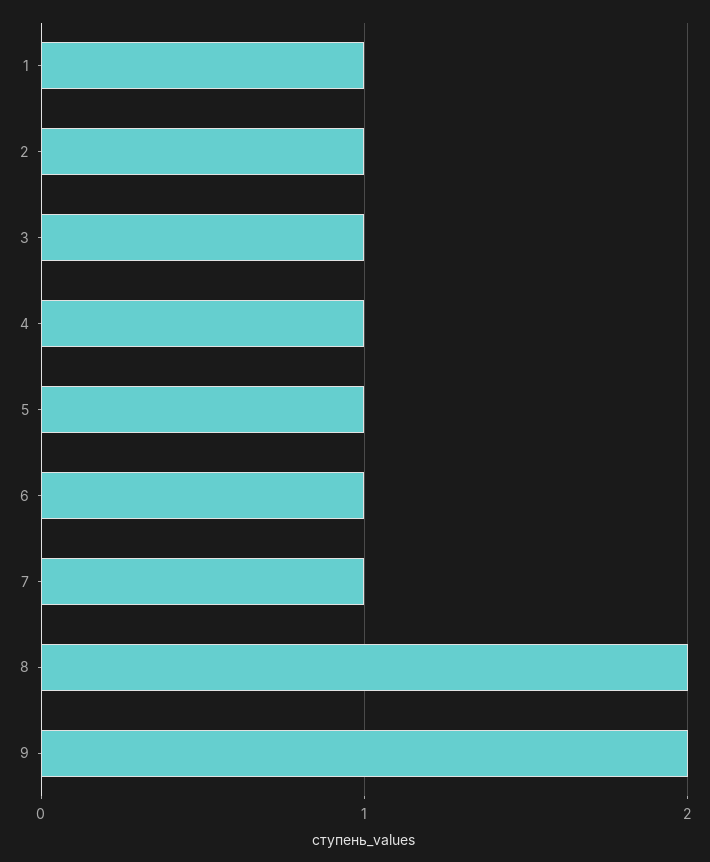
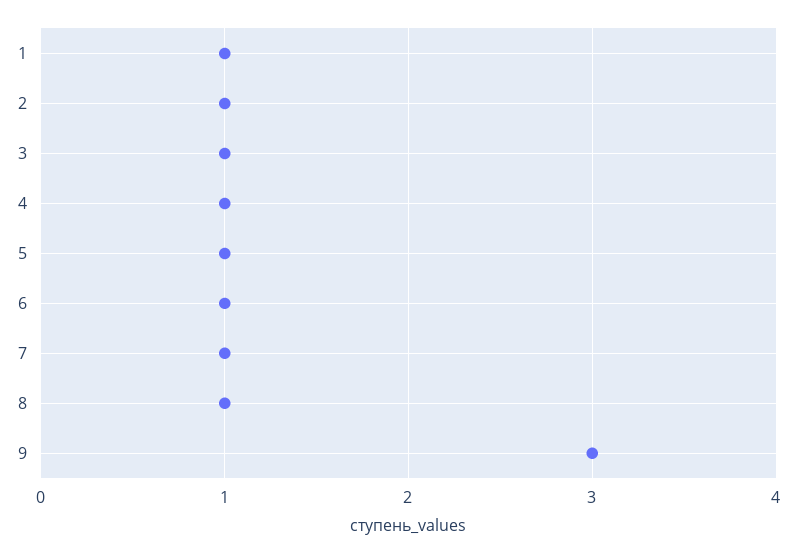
  {
    "1": 1,
    "2": 1,
    "3": 1,
    "4": 1,
    "5": 1,
    "6": 1,
    "7": 1,
-   "8": 2,
+   "8": 1,
-   "9": 2
+   "9": 3
  }

